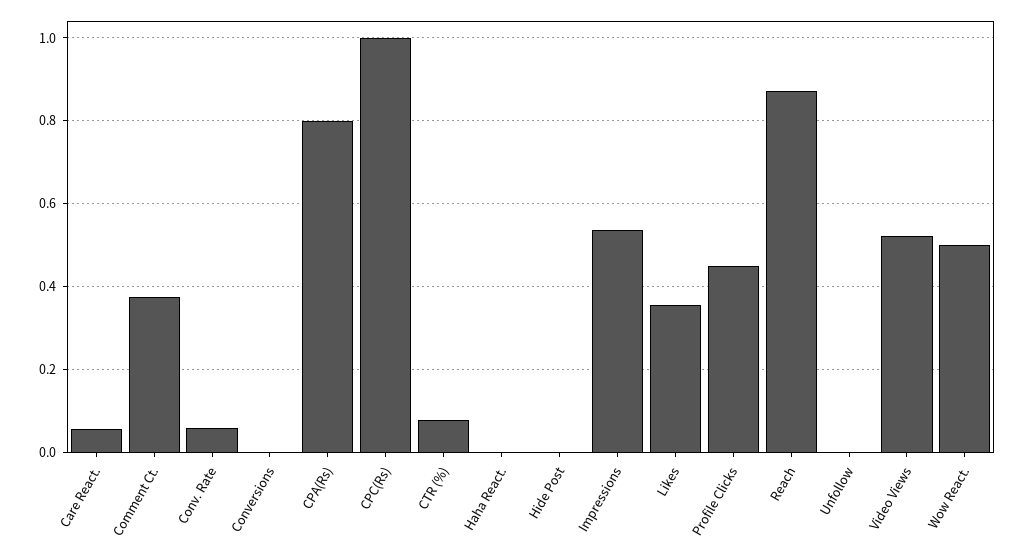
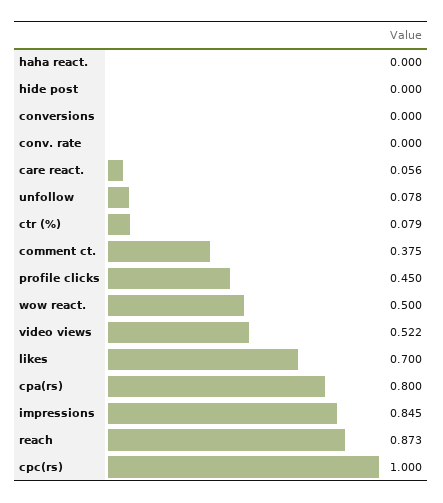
  {
    "Care React.": 0.056,
    "Comment Ct.": 0.375,
-   "Conv. Rate": 0.06,
+   "Conv. Rate": 0,
    "Conversions": 0,
    "CPA(Rs)": 0.8,
    "CPC(Rs)": 1,
    "CTR (%)": 0.079,
    "Haha React.": 0,
    "Hide Post": 0,
-   "Impressions": 0.54,
+   "Impressions": 0.845,
-   "Likes": 0.36,
+   "Likes": 0.7,
    "Profile Clicks": 0.45,
    "Reach": 0.873,
-   "Unfollow": 0,
+   "Unfollow": 0.078,
    "Video Views": 0.522,
    "Wow React.": 0.5
  }

